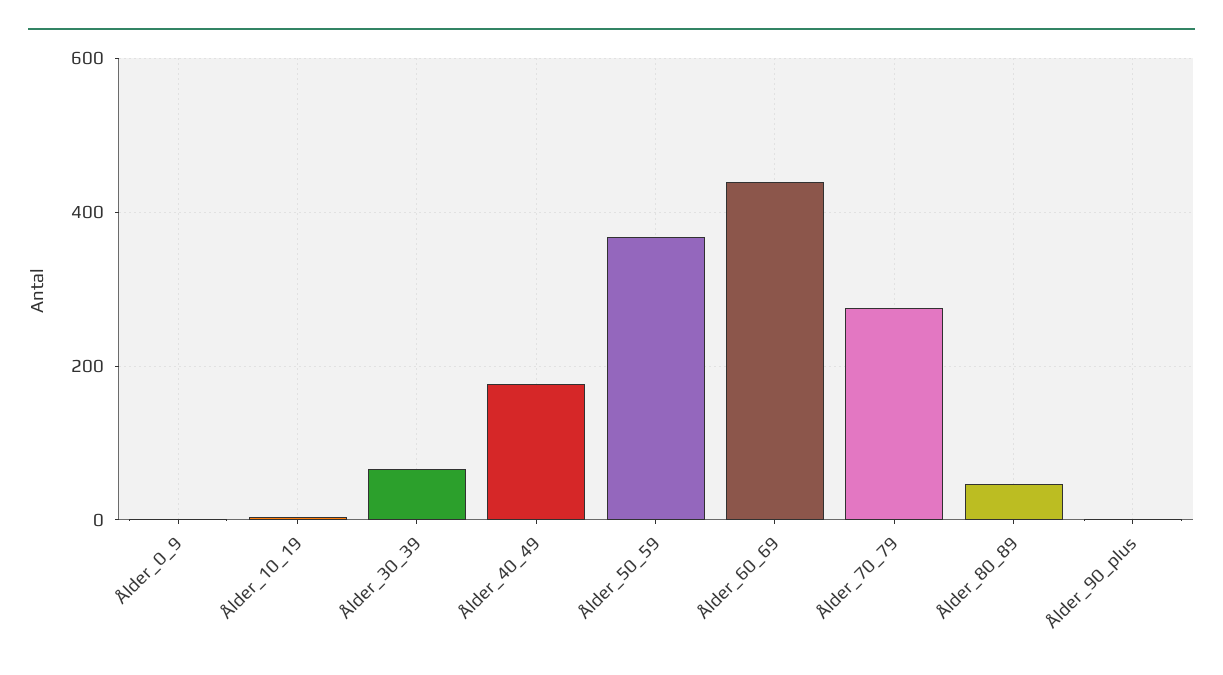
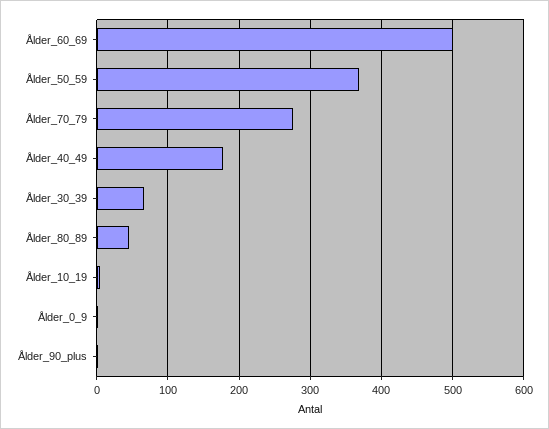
  {
    "Ålder_0_9": 0,
    "Ålder_10_19": 0,
    "Ålder_30_39": 70,
    "Ålder_40_49": 180,
    "Ålder_50_59": 370,
-   "Ålder_60_69": 440,
+   "Ålder_60_69": 500,
    "Ålder_70_79": 280,
    "Ålder_80_89": 50,
    "Ålder_90_plus": 0
  }

